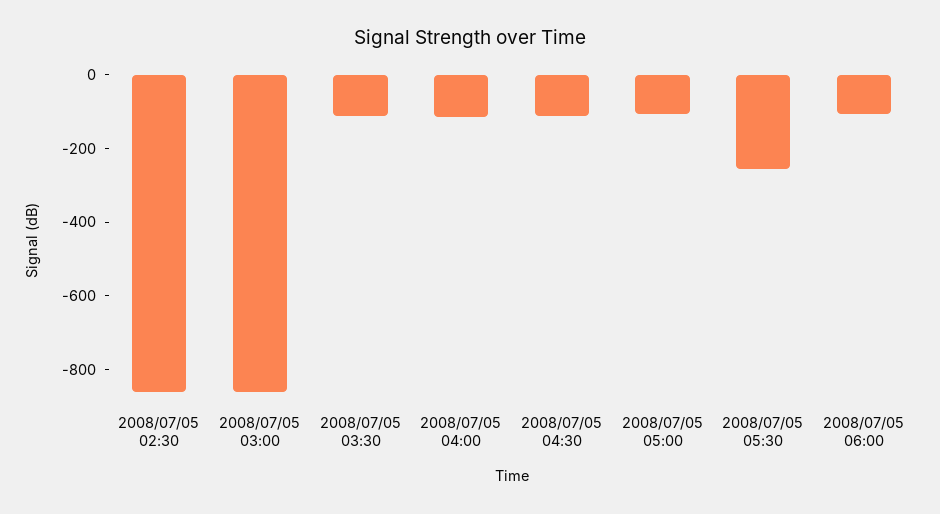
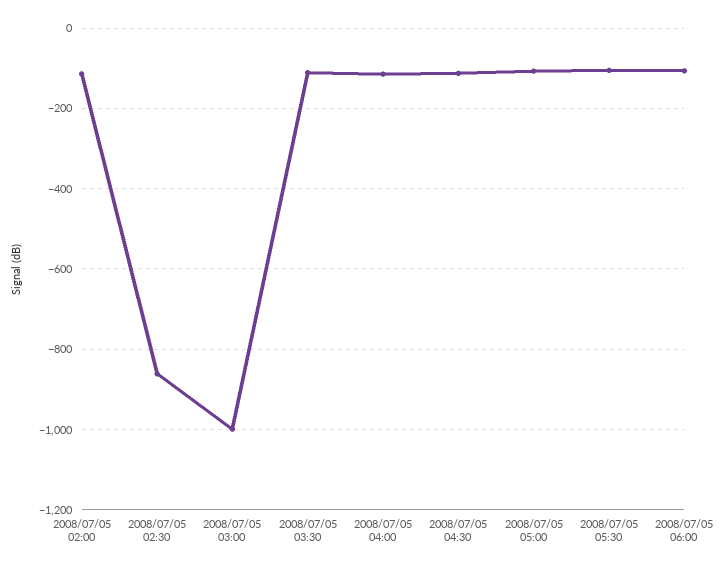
  {
    "2008/07/05 02:30": -860,
-   "2008/07/05 03:00": -850,
+   "2008/07/05 03:00": -1000,
    "2008/07/05 03:30": -120,
    "2008/07/05 04:00": -120,
    "2008/07/05 04:30": -120,
    "2008/07/05 05:00": -100,
-   "2008/07/05 05:30": -250,
+   "2008/07/05 05:30": -100,
-   "2008/07/05 06:00": -100
+   "2008/07/05 06:00": -100,
+   "2008/07/05 02:00": -120
  }

